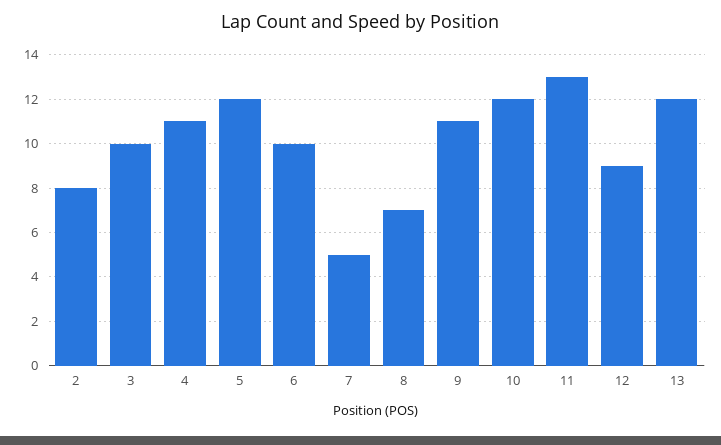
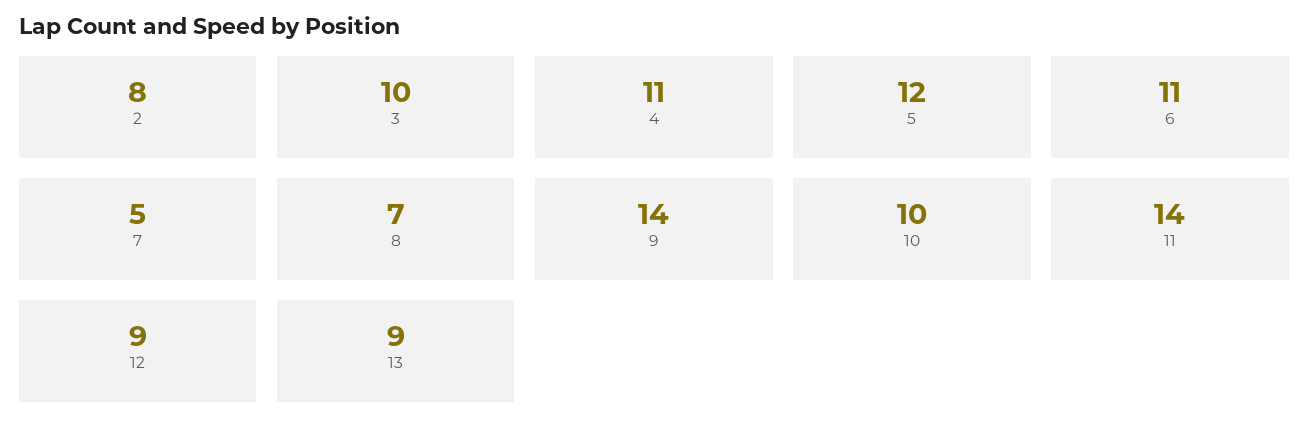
  {
    "2": 8,
    "3": 10,
    "4": 11,
    "5": 12,
-   "6": 10,
+   "6": 11,
    "7": 5,
    "8": 7,
-   "9": 11,
+   "9": 14,
-   "10": 12,
+   "10": 10,
-   "11": 13,
+   "11": 14,
    "12": 9,
-   "13": 12
+   "13": 9
  }

